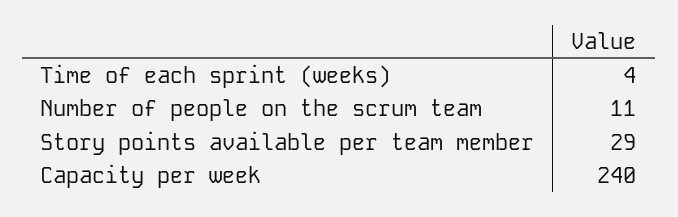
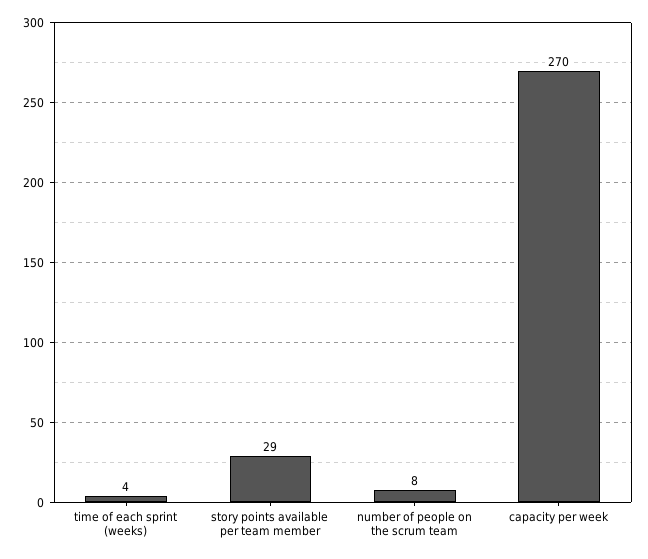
  {
    "Time of each sprint (weeks)": 4,
-   "Number of people on the scrum team": 11,
+   "Number of people on the scrum team": 8,
    "Story points available per team member": 29,
-   "Capacity per week": 240
+   "Capacity per week": 270
  }

